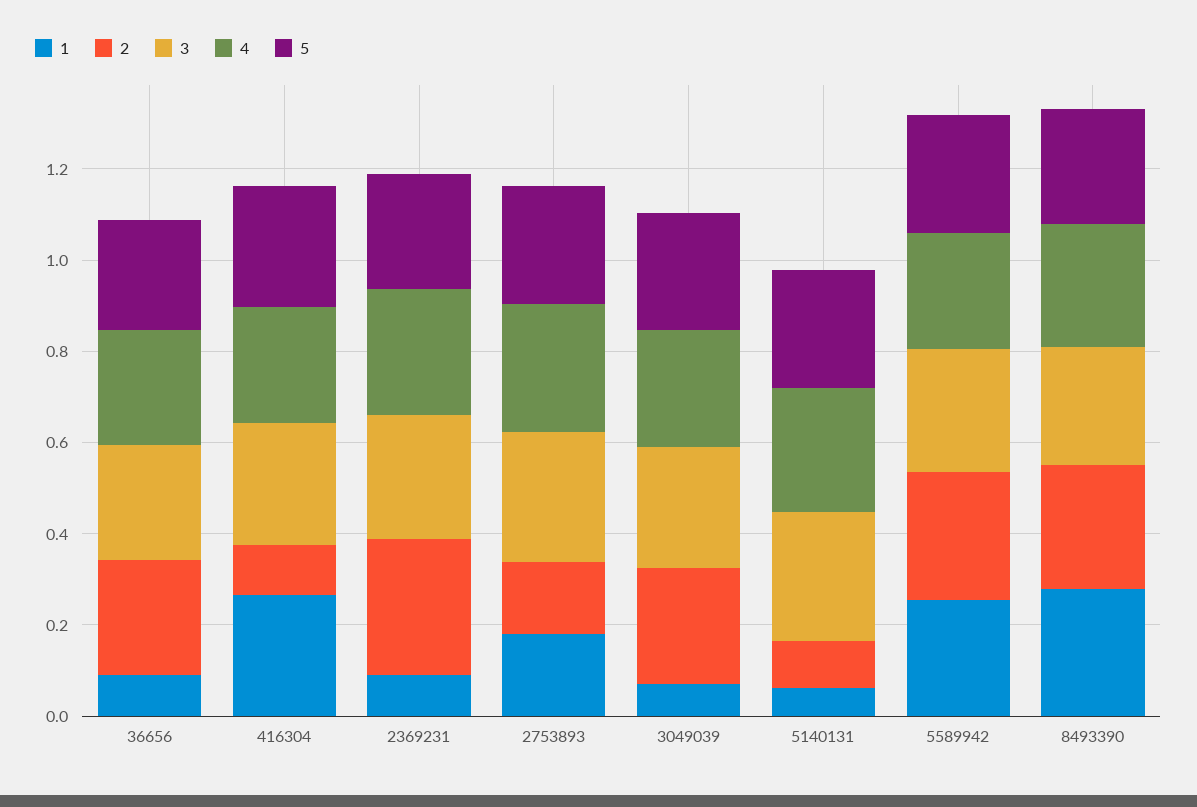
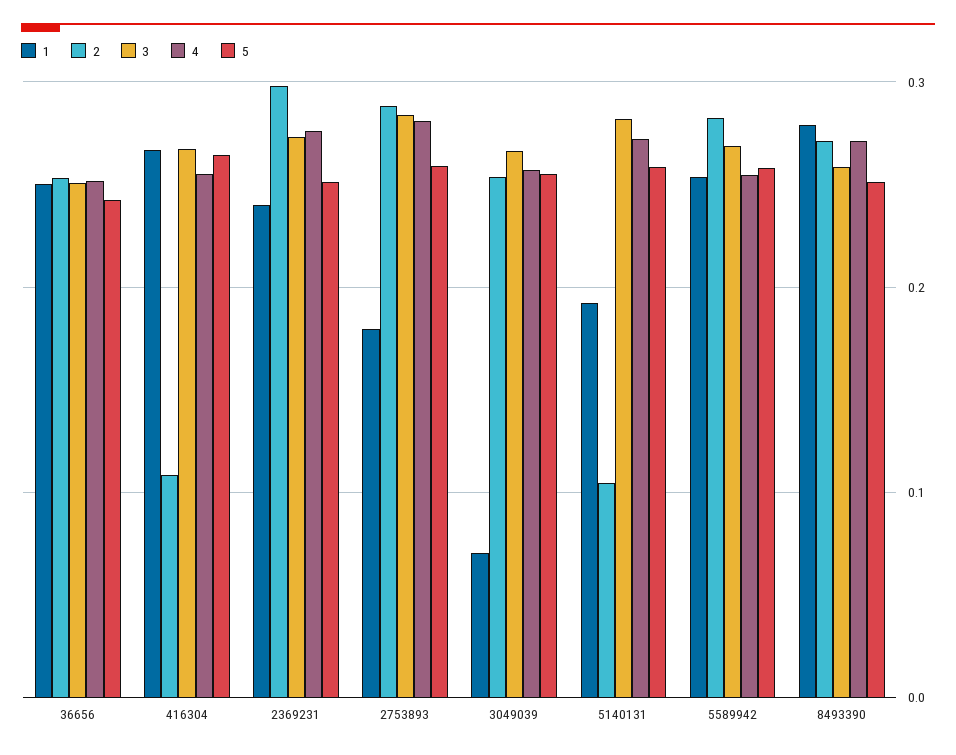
  {
    "1": {
-     "36656": 0.1,
+     "36656": 0.25,
      "416304": 0.27,
-     "2369231": 0.1,
+     "2369231": 0.24,
      "2753893": 0.18,
      "3049039": 0.07,
-     "5140131": 0.05,
+     "5140131": 0.19,
      "5589942": 0.25,
      "8493390": 0.28
    },
    "2": {
      "36656": 0.25,
      "416304": 0.11,
      "2369231": 0.3,
-     "2753893": 0.15,
+     "2753893": 0.29,
      "3049039": 0.25,
      "5140131": 0.1,
      "5589942": 0.28,
      "8493390": 0.27
    },
    "3": {
      "36656": 0.25,
      "416304": 0.27,
      "2369231": 0.27,
      "2753893": 0.28,
      "3049039": 0.27,
      "5140131": 0.28,
      "5589942": 0.27,
      "8493390": 0.26
    },
    "4": {
      "36656": 0.25,
      "416304": 0.26,
      "2369231": 0.28,
      "2753893": 0.28,
      "3049039": 0.26,
      "5140131": 0.27,
      "5589942": 0.25,
      "8493390": 0.27
    },
    "5": {
      "36656": 0.24,
      "416304": 0.26,
      "2369231": 0.25,
      "2753893": 0.26,
      "3049039": 0.26,
      "5140131": 0.26,
      "5589942": 0.26,
      "8493390": 0.25
    }
  }

